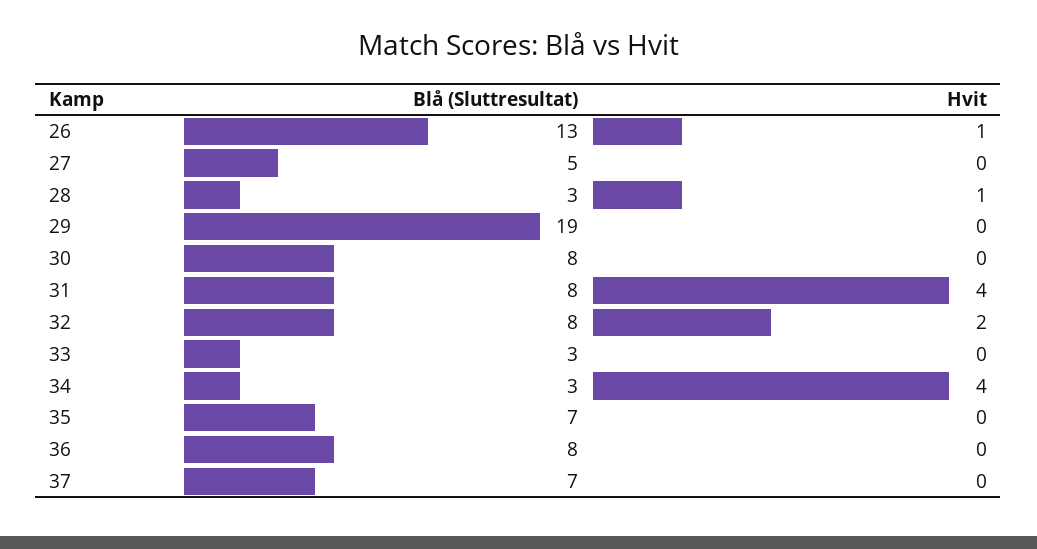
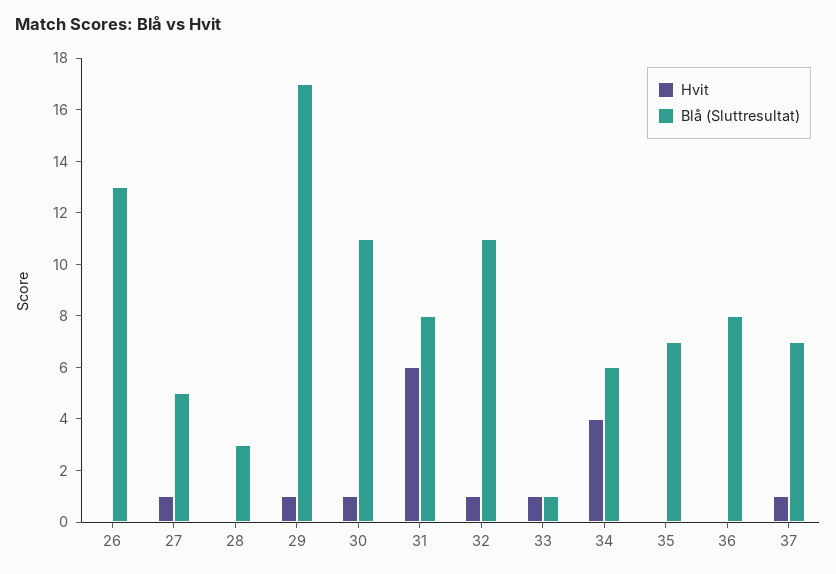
  {
    "Blå (Sluttresultat)": {
      "26": 13,
      "27": 5,
      "28": 3,
-     "29": 19,
+     "29": 17,
-     "30": 8,
+     "30": 11,
      "31": 8,
-     "32": 8,
+     "32": 11,
-     "33": 3,
+     "33": 1,
-     "34": 3,
+     "34": 6,
      "35": 7,
      "36": 8,
      "37": 7
    },
    "Hvit": {
-     "26": 1,
+     "26": 0,
-     "27": 0,
+     "27": 1,
-     "28": 1,
+     "28": 0,
-     "29": 0,
+     "29": 1,
-     "30": 0,
+     "30": 1,
-     "31": 4,
+     "31": 6,
-     "32": 2,
+     "32": 1,
-     "33": 0,
+     "33": 1,
      "34": 4,
      "35": 0,
      "36": 0,
-     "37": 0
+     "37": 1
    }
  }

